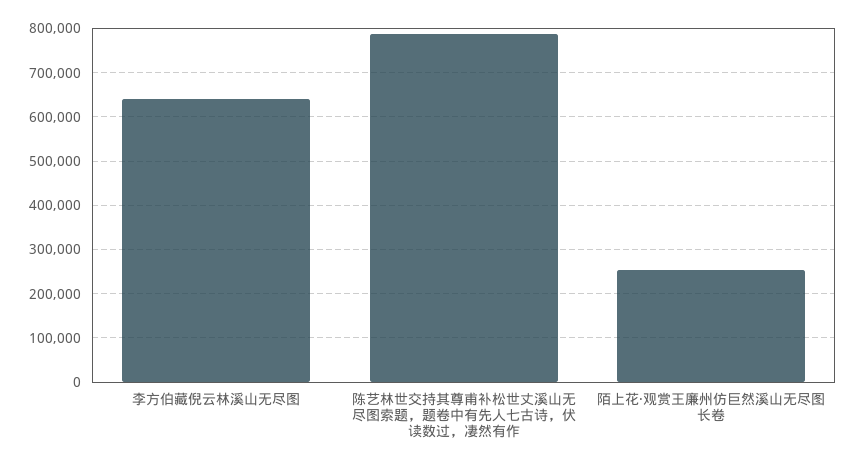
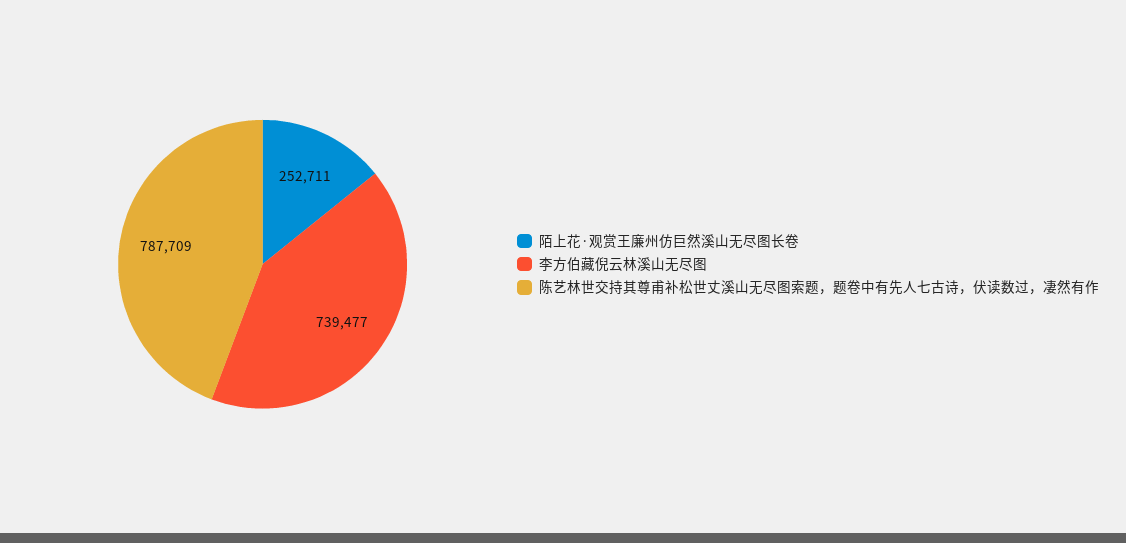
  {
-   "李方伯藏倪云林溪山无尽图": 640000,
+   "李方伯藏倪云林溪山无尽图": 739477,
    "陈艺林世交持其尊甫补松世丈溪山无尽图索题，题卷中有先人七古诗，伏读数过，凄然有作": 787709,
    "陌上花·观赏王廉州仿巨然溪山无尽图长卷": 252711
  }

